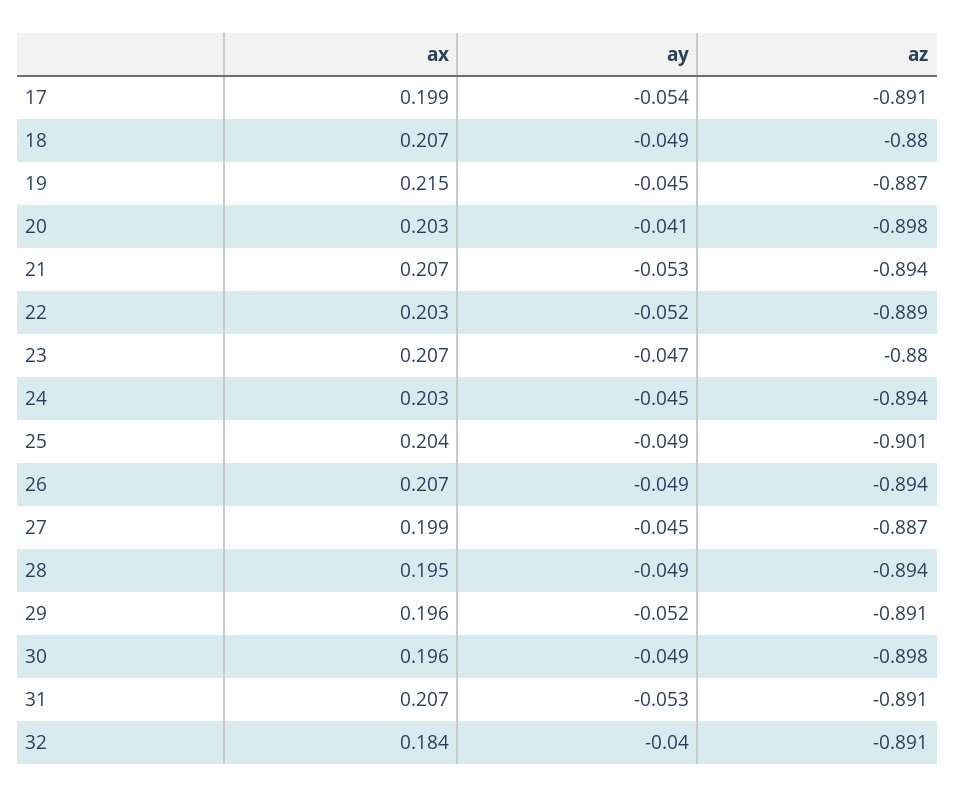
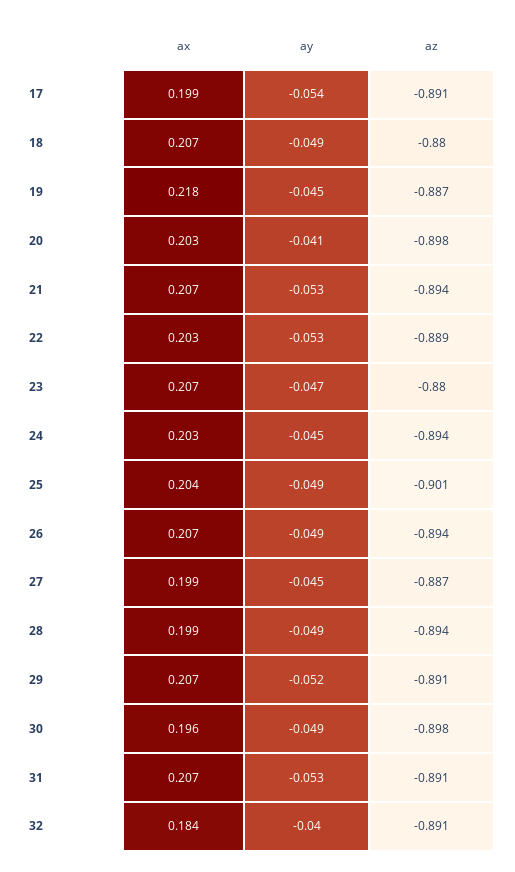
  {
    "ax": {
      "17": 0.199,
      "18": 0.207,
-     "19": 0.215,
+     "19": 0.218,
      "20": 0.203,
      "21": 0.207,
      "22": 0.203,
      "23": 0.207,
      "24": 0.203,
      "25": 0.204,
      "26": 0.207,
      "27": 0.199,
-     "28": 0.195,
+     "28": 0.199,
-     "29": 0.196,
+     "29": 0.207,
      "30": 0.196,
      "31": 0.207,
      "32": 0.184
    },
    "ay": {
      "17": -0.054,
      "18": -0.049,
      "19": -0.045,
      "20": -0.041,
      "21": -0.053,
-     "22": -0.052,
+     "22": -0.053,
      "23": -0.047,
      "24": -0.045,
      "25": -0.049,
      "26": -0.049,
      "27": -0.045,
      "28": -0.049,
      "29": -0.052,
      "30": -0.049,
      "31": -0.053,
      "32": -0.04
    },
    "az": {
      "17": -0.891,
      "18": -0.88,
      "19": -0.887,
      "20": -0.898,
      "21": -0.894,
      "22": -0.889,
      "23": -0.88,
      "24": -0.894,
      "25": -0.901,
      "26": -0.894,
      "27": -0.887,
      "28": -0.894,
      "29": -0.891,
      "30": -0.898,
      "31": -0.891,
      "32": -0.891
    }
  }

